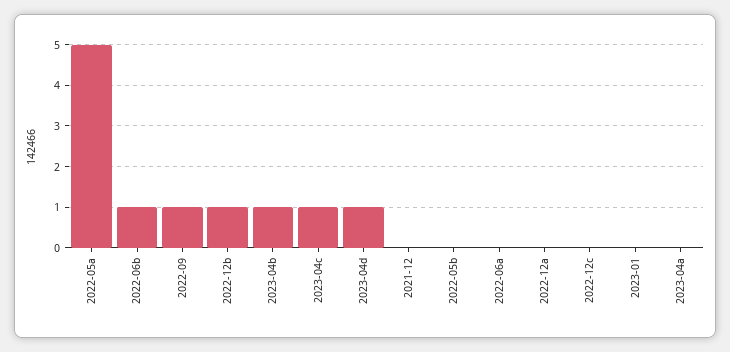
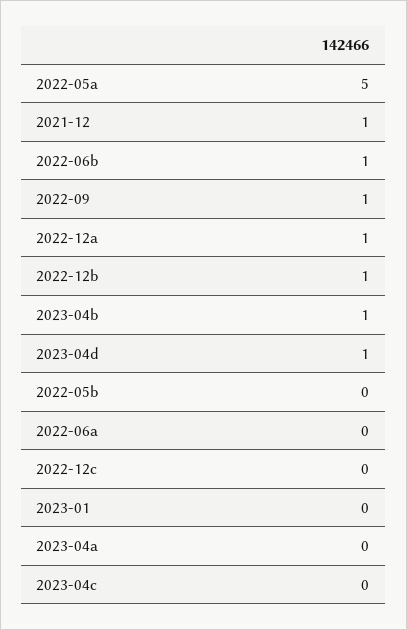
  {
    "2022-05a": 5,
    "2022-06b": 1,
    "2022-09": 1,
    "2022-12b": 1,
    "2023-04b": 1,
-   "2023-04c": 1,
+   "2023-04c": 0,
    "2023-04d": 1,
-   "2021-12": 0,
+   "2021-12": 1,
    "2022-05b": 0,
    "2022-06a": 0,
-   "2022-12a": 0,
+   "2022-12a": 1,
    "2022-12c": 0,
    "2023-01": 0,
    "2023-04a": 0
  }

